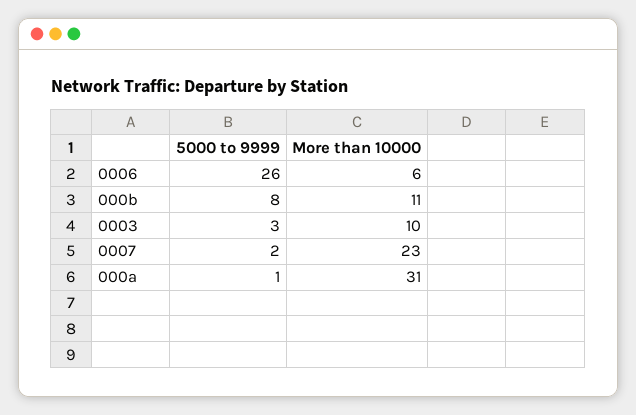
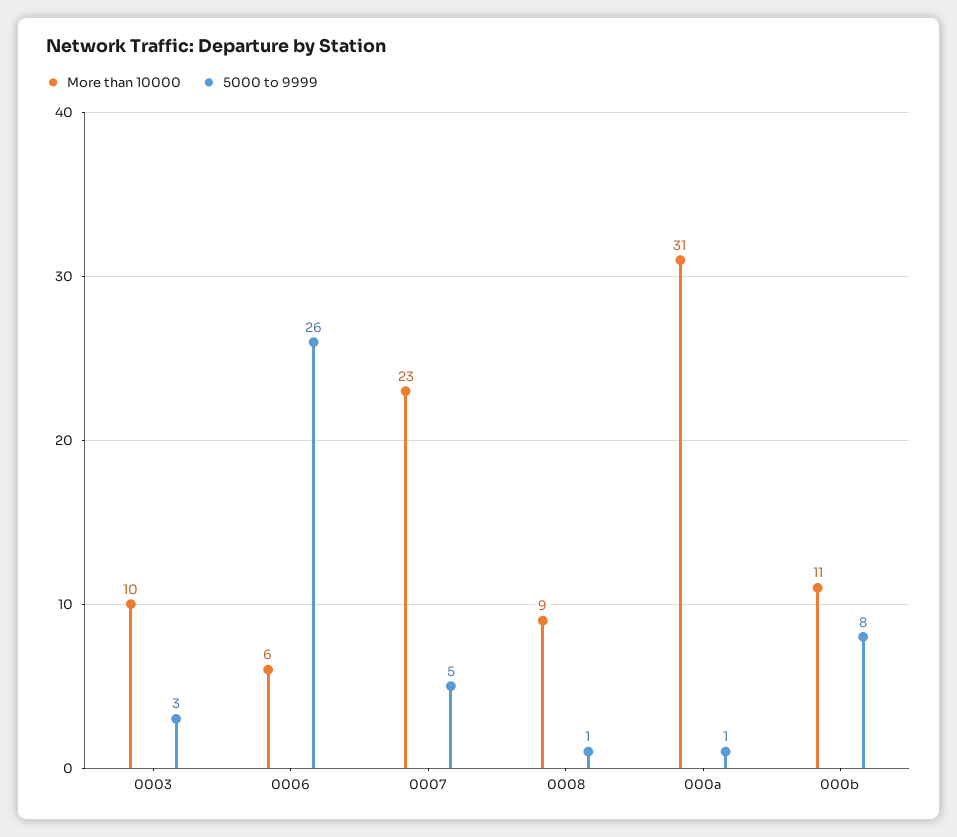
  {
    "5000 to 9999": {
      "0006": 26,
      "000b": 8,
      "0003": 3,
-     "0007": 2,
+     "0007": 5,
-     "000a": 1
+     "000a": 1,
+     "0008": 1
    },
    "More than 10000": {
      "0006": 6,
      "000b": 11,
      "0003": 10,
      "0007": 23,
-     "000a": 31
+     "000a": 31,
+     "0008": 9
    }
  }

